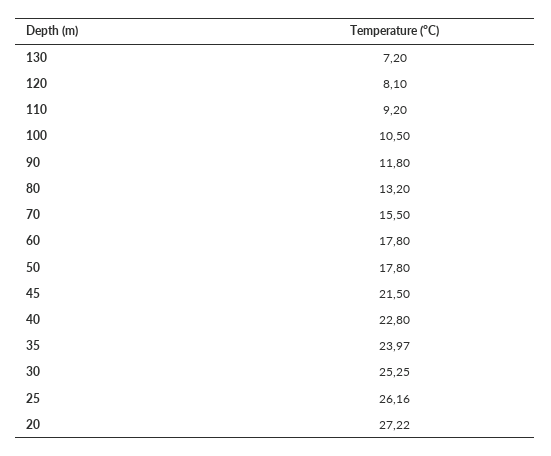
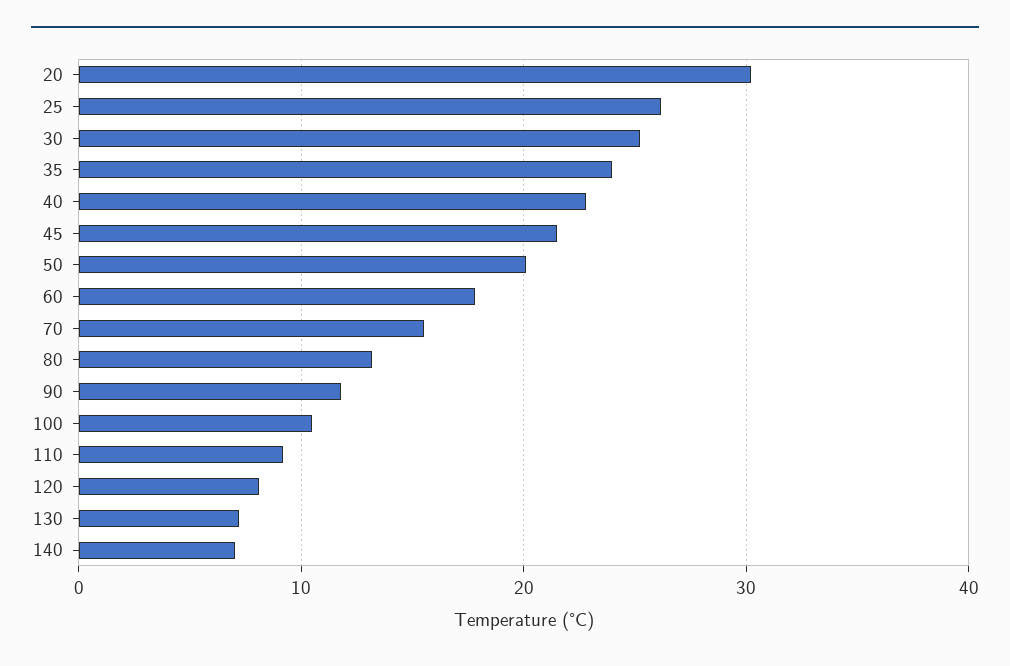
  {
    "130": 7.2,
    "120": 8.1,
    "110": 9.2,
    "100": 10.5,
    "90": 11.8,
    "80": 13.2,
    "70": 15.5,
    "60": 17.8,
-   "50": 17.8,
+   "50": 20,
    "45": 21.5,
    "40": 22.8,
    "35": 23.97,
    "30": 25.25,
    "25": 26.16,
-   "20": 27.22
+   "20": 30,
+   "140": 7
  }

